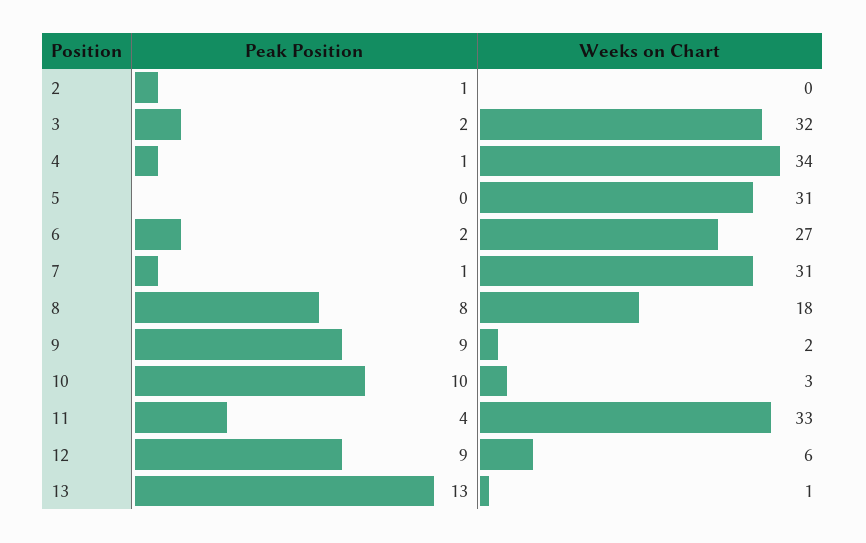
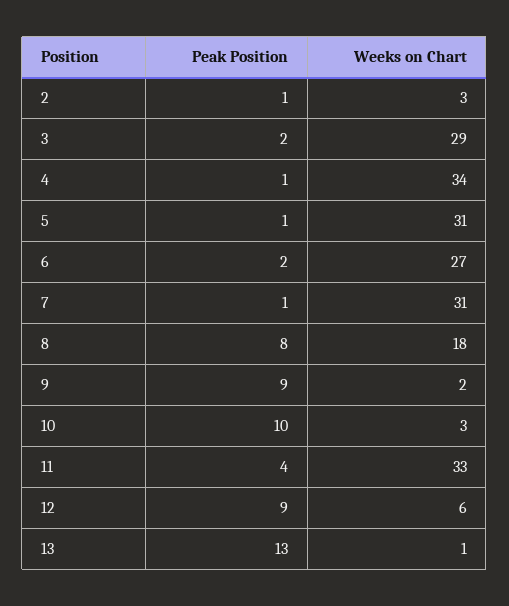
  {
    "Peak Position": {
      "2": 1,
      "3": 2,
      "4": 1,
-     "5": 0,
+     "5": 1,
      "6": 2,
      "7": 1,
      "8": 8,
      "9": 9,
      "10": 10,
      "11": 4,
      "12": 9,
      "13": 13
    },
    "Weeks on Chart": {
-     "2": 0,
+     "2": 3,
-     "3": 32,
+     "3": 29,
      "4": 34,
      "5": 31,
      "6": 27,
      "7": 31,
      "8": 18,
      "9": 2,
      "10": 3,
      "11": 33,
      "12": 6,
      "13": 1
    }
  }

